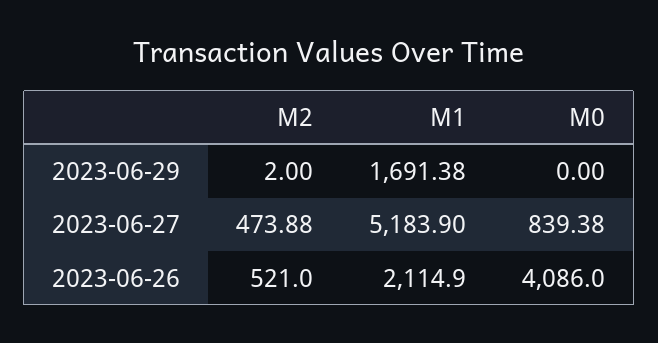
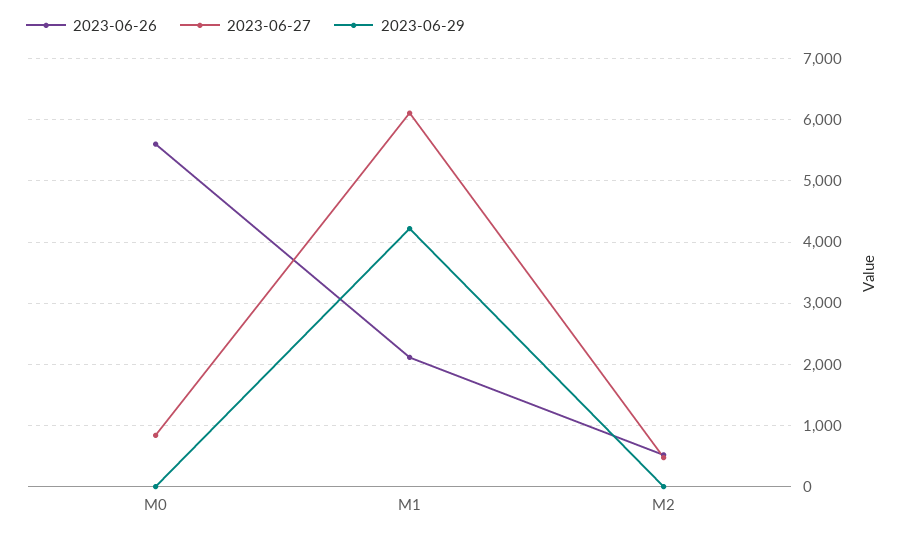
  {
    "2023-06-29": {
      "M2": 2,
-     "M1": 1691.38,
+     "M1": 4200,
      "M0": 0
    },
    "2023-06-27": {
      "M2": 473.88,
-     "M1": 5183.9,
+     "M1": 6100,
      "M0": 839.38
    },
    "2023-06-26": {
      "M2": 521,
      "M1": 2114.9,
-     "M0": 4086
+     "M0": 5600
    }
  }

